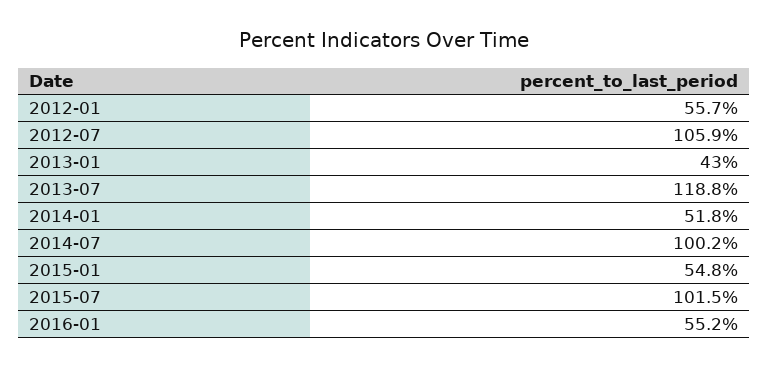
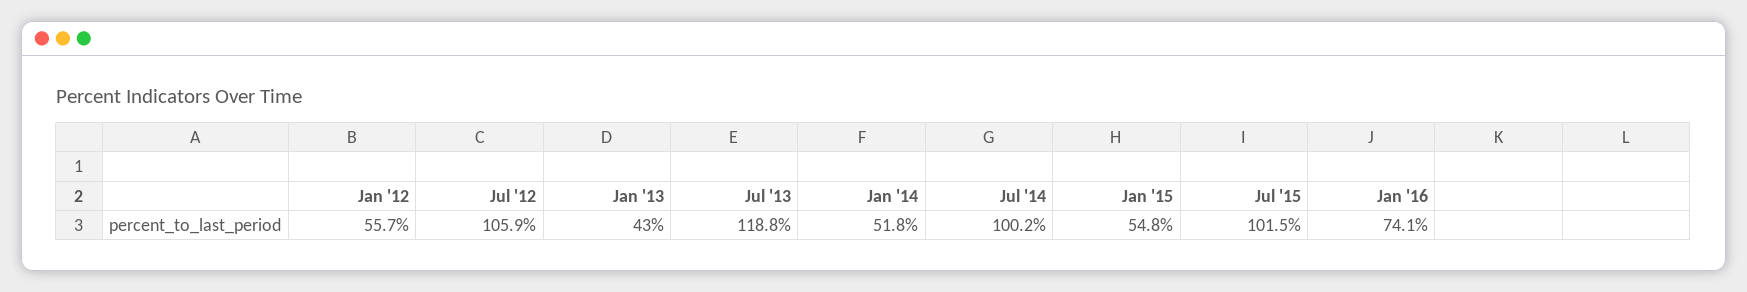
  {
    "2012-01": 55.7,
    "2012-07": 105.9,
    "2013-01": 43,
    "2013-07": 118.8,
    "2014-01": 51.8,
    "2014-07": 100.2,
    "2015-01": 54.8,
    "2015-07": 101.5,
-   "2016-01": 55.2
+   "2016-01": 74.1
  }

